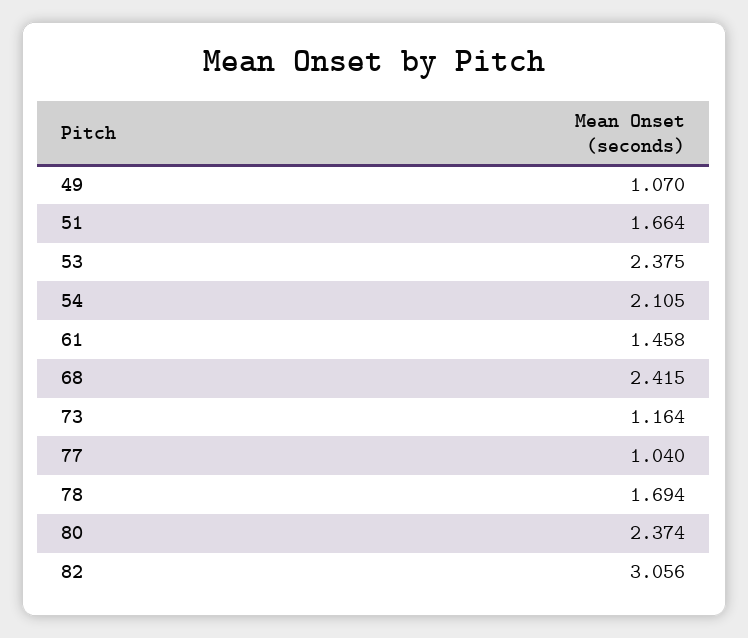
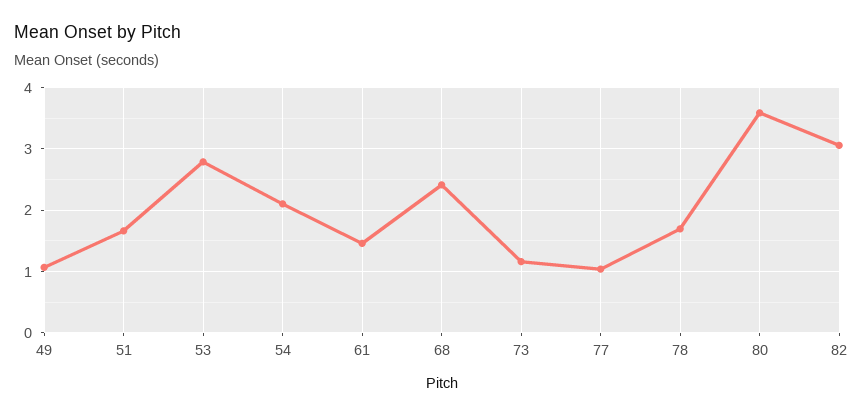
  {
    "49": 1.07,
    "51": 1.664,
-   "53": 2.375,
+   "53": 2.8,
    "54": 2.105,
    "61": 1.458,
    "68": 2.415,
    "73": 1.164,
    "77": 1.04,
    "78": 1.694,
-   "80": 2.374,
+   "80": 3.6,
    "82": 3.056
  }

